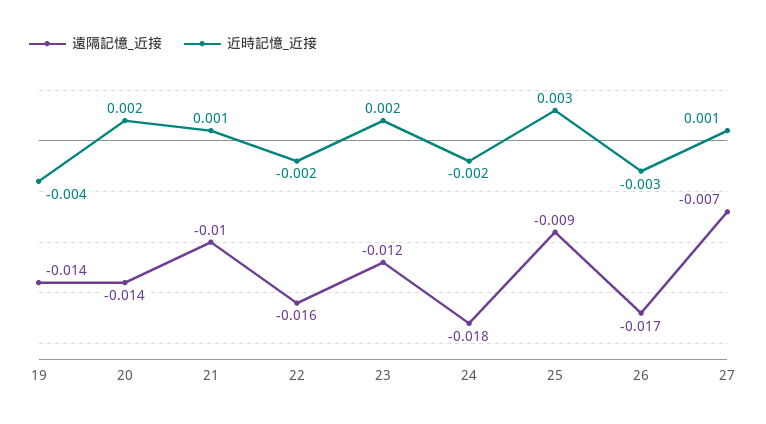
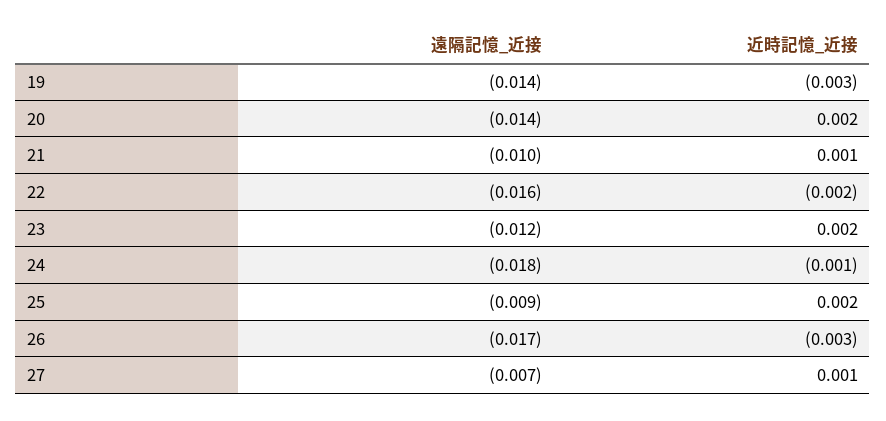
  {
    "遠隔記憶_近接": {
      "19": -0.014,
      "20": -0.014,
      "21": -0.01,
      "22": -0.016,
      "23": -0.012,
      "24": -0.018,
      "25": -0.009,
      "26": -0.017,
      "27": -0.007
    },
    "近時記憶_近接": {
-     "19": -0.004,
+     "19": -0.003,
      "20": 0.002,
      "21": 0.001,
      "22": -0.002,
      "23": 0.002,
-     "24": -0.002,
+     "24": -0.001,
-     "25": 0.003,
+     "25": 0.002,
      "26": -0.003,
      "27": 0.001
    }
  }

